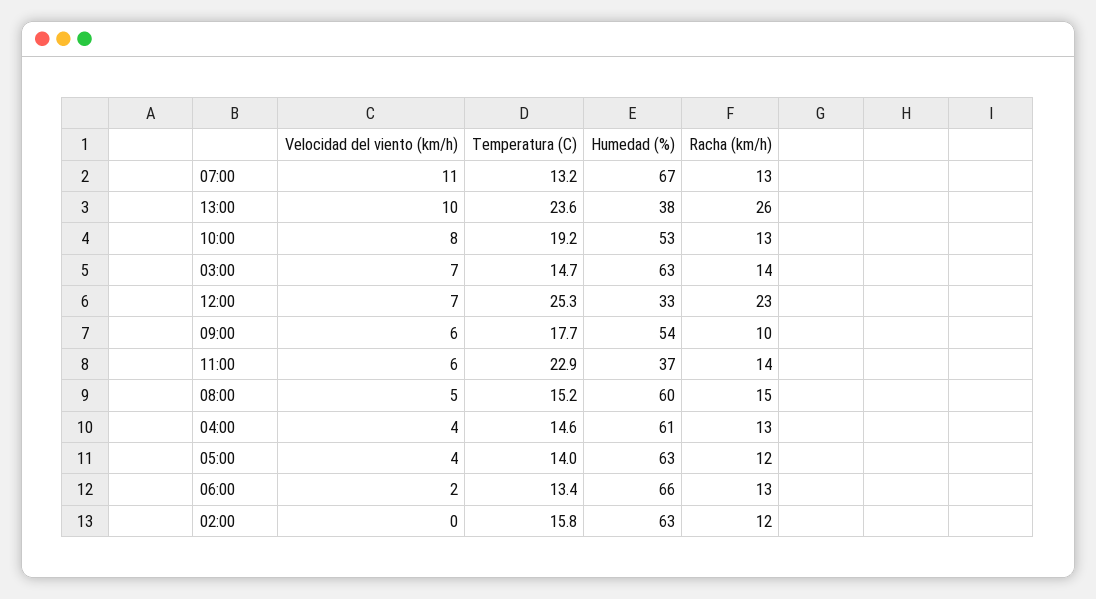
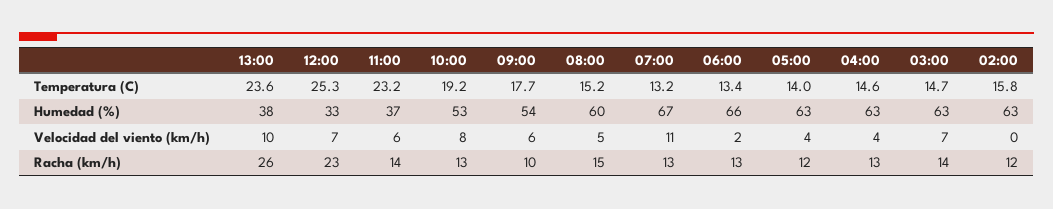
  {
    "Velocidad del viento (km/h)": {
      "07:00": 11,
      "13:00": 10,
      "10:00": 8,
      "03:00": 7,
      "12:00": 7,
      "09:00": 6,
      "11:00": 6,
      "08:00": 5,
      "04:00": 4,
      "05:00": 4,
      "06:00": 2,
      "02:00": 0
    },
    "Temperatura (C)": {
      "07:00": 13.2,
      "13:00": 23.6,
      "10:00": 19.2,
      "03:00": 14.7,
      "12:00": 25.3,
      "09:00": 17.7,
-     "11:00": 22.9,
+     "11:00": 23.2,
      "08:00": 15.2,
      "04:00": 14.6,
      "05:00": 14,
      "06:00": 13.4,
      "02:00": 15.8
    },
    "Humedad (%)": {
      "07:00": 67,
      "13:00": 38,
      "10:00": 53,
      "03:00": 63,
      "12:00": 33,
      "09:00": 54,
      "11:00": 37,
      "08:00": 60,
-     "04:00": 61,
+     "04:00": 63,
      "05:00": 63,
      "06:00": 66,
      "02:00": 63
    },
    "Racha (km/h)": {
      "07:00": 13,
      "13:00": 26,
      "10:00": 13,
      "03:00": 14,
      "12:00": 23,
      "09:00": 10,
      "11:00": 14,
      "08:00": 15,
      "04:00": 13,
      "05:00": 12,
      "06:00": 13,
      "02:00": 12
    }
  }

